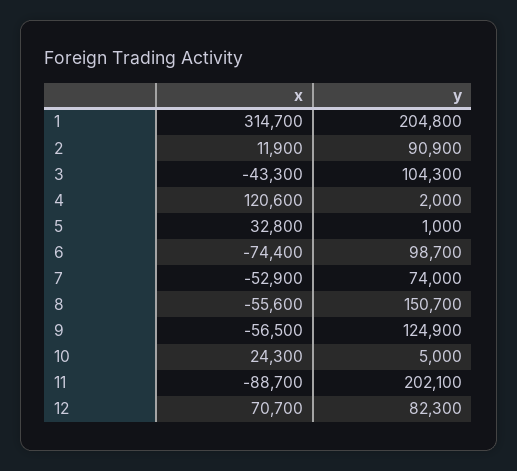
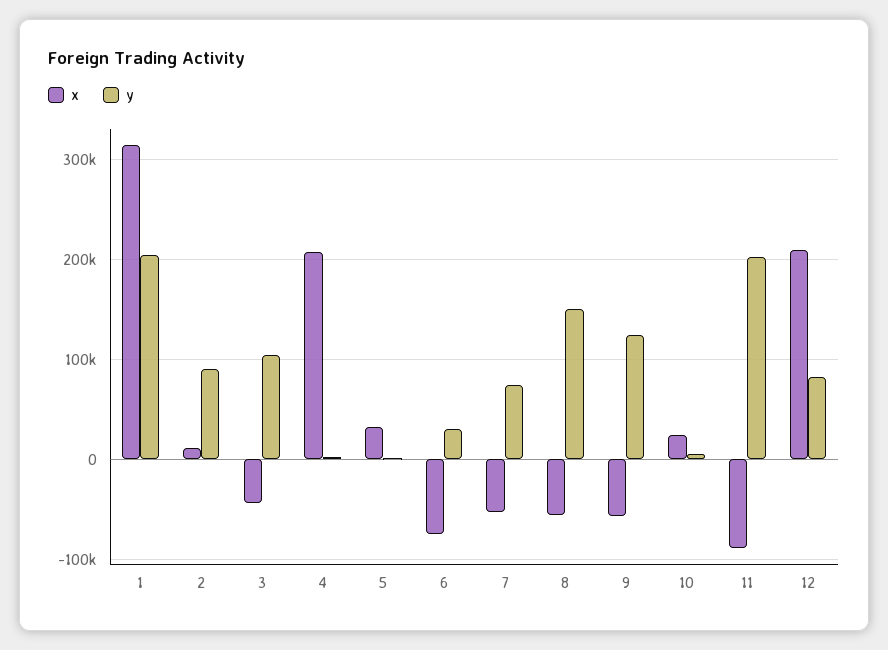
  {
    "x": {
      "1": 314700,
      "2": 11900,
      "3": -43300,
-     "4": 120600,
+     "4": 210000,
      "5": 32800,
      "6": -74400,
      "7": -52900,
      "8": -55600,
      "9": -56500,
      "10": 24300,
      "11": -88700,
-     "12": 70700
+     "12": 210000
    },
    "y": {
      "1": 204800,
      "2": 90900,
      "3": 104300,
      "4": 2000,
      "5": 1000,
-     "6": 98700,
+     "6": 30000,
      "7": 74000,
      "8": 150700,
      "9": 124900,
      "10": 5000,
      "11": 202100,
      "12": 82300
    }
  }

